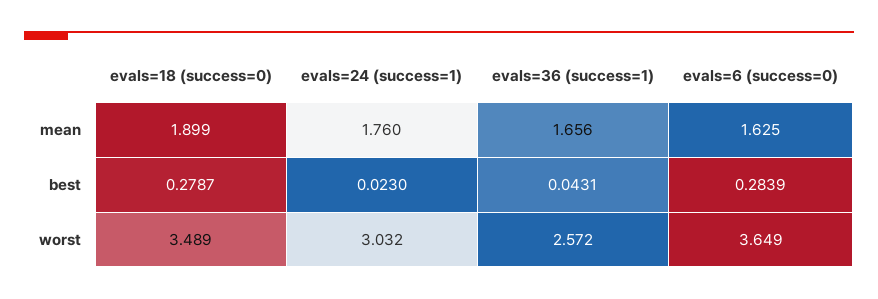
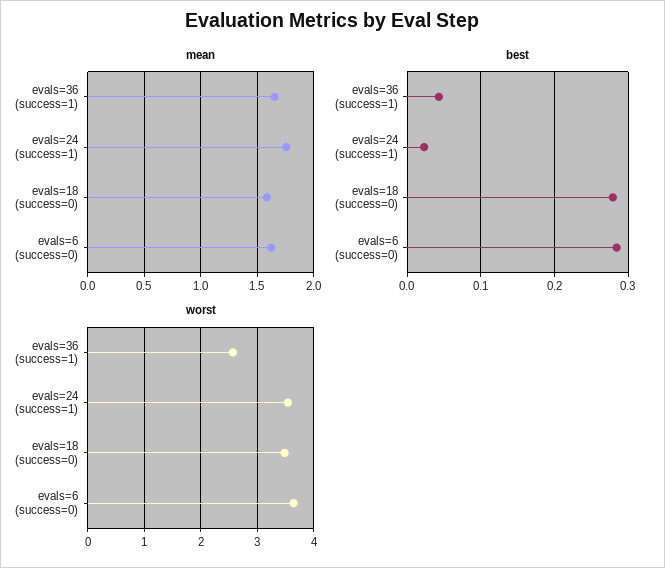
  {
    "mean": {
-     "evals=18 (success=0)": 1.899,
+     "evals=18 (success=0)": 1.6,
      "evals=24 (success=1)": 1.76,
      "evals=36 (success=1)": 1.656,
      "evals=6 (success=0)": 1.625
    },
    "best": {
      "evals=18 (success=0)": 0.2787,
      "evals=24 (success=1)": 0.023,
      "evals=36 (success=1)": 0.0431,
      "evals=6 (success=0)": 0.2839
    },
    "worst": {
      "evals=18 (success=0)": 3.489,
-     "evals=24 (success=1)": 3.032,
+     "evals=24 (success=1)": 3.6,
      "evals=36 (success=1)": 2.572,
      "evals=6 (success=0)": 3.649
    }
  }

